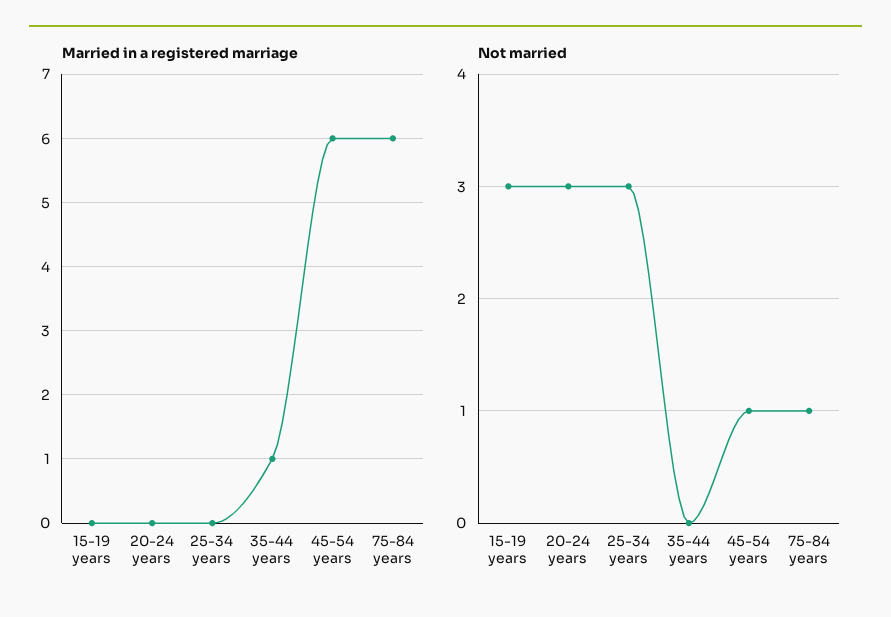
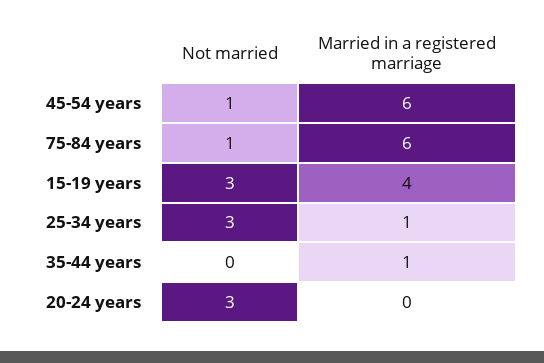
  {
    "Married in a registered marriage": {
-     "15-19 years": 0,
+     "15-19 years": 4,
      "20-24 years": 0,
-     "25-34 years": 0,
+     "25-34 years": 1,
      "35-44 years": 1,
      "45-54 years": 6,
      "75-84 years": 6
    },
    "Not married": {
      "15-19 years": 3,
      "20-24 years": 3,
      "25-34 years": 3,
      "35-44 years": 0,
      "45-54 years": 1,
      "75-84 years": 1
    }
  }

